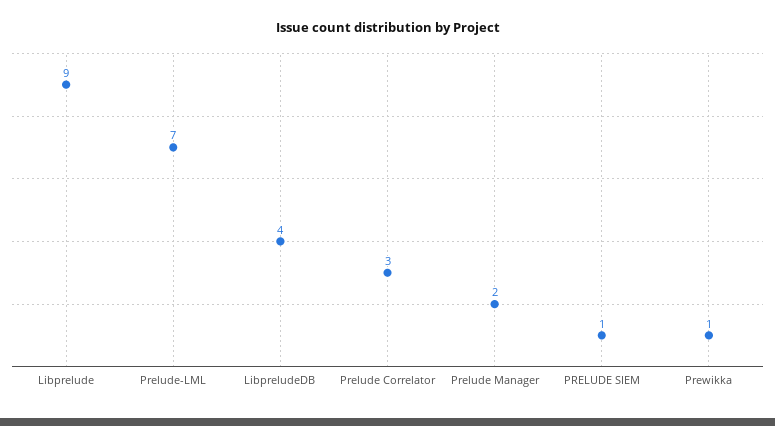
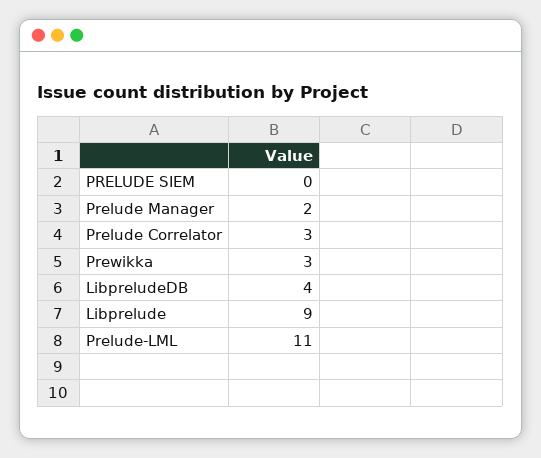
  {
    "Libprelude": 9,
-   "Prelude-LML": 7,
+   "Prelude-LML": 11,
    "LibpreludeDB": 4,
    "Prelude Correlator": 3,
    "Prelude Manager": 2,
-   "PRELUDE SIEM": 1,
+   "PRELUDE SIEM": 0,
-   "Prewikka": 1
+   "Prewikka": 3
  }

